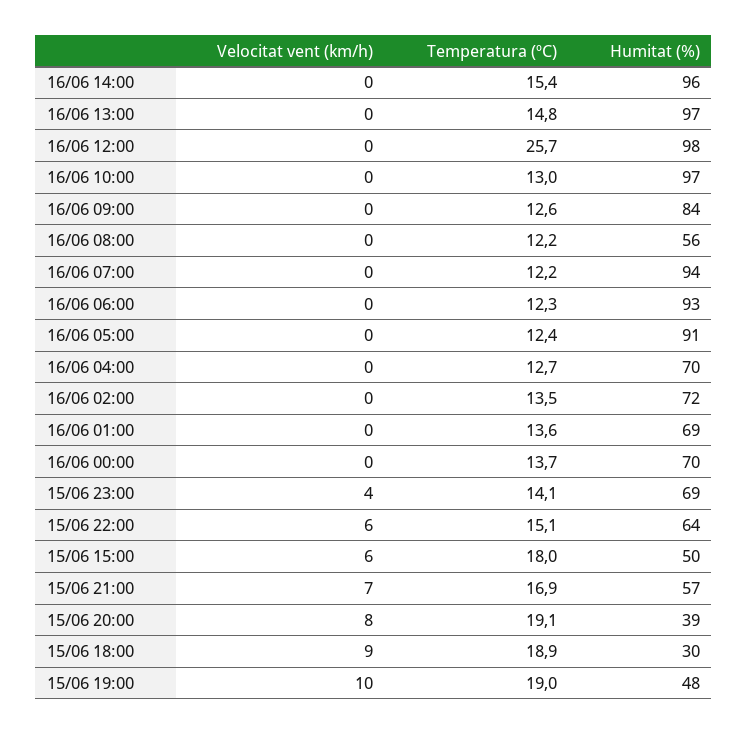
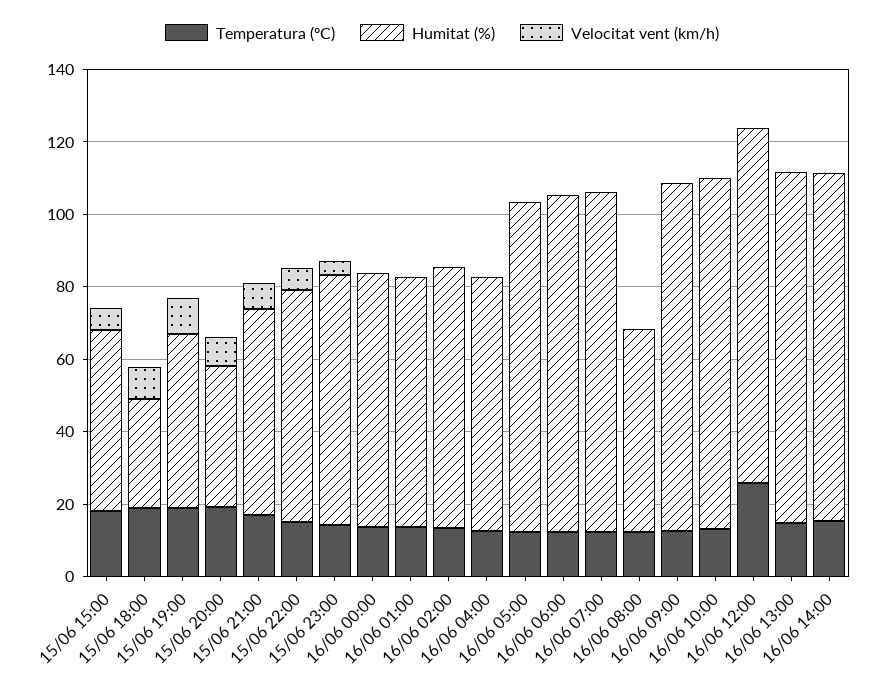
  {
    "Velocitat vent (km/h)": {
      "16/06 14:00": 0,
      "16/06 13:00": 0,
      "16/06 12:00": 0,
      "16/06 10:00": 0,
      "16/06 09:00": 0,
      "16/06 08:00": 0,
      "16/06 07:00": 0,
      "16/06 06:00": 0,
      "16/06 05:00": 0,
      "16/06 04:00": 0,
      "16/06 02:00": 0,
      "16/06 01:00": 0,
      "16/06 00:00": 0,
      "15/06 23:00": 4,
      "15/06 22:00": 6,
      "15/06 15:00": 6,
      "15/06 21:00": 7,
      "15/06 20:00": 8,
      "15/06 18:00": 9,
      "15/06 19:00": 10
    },
    "Temperatura (ºC)": {
      "16/06 14:00": 15.4,
      "16/06 13:00": 14.8,
      "16/06 12:00": 25.7,
      "16/06 10:00": 13,
      "16/06 09:00": 12.6,
      "16/06 08:00": 12.2,
      "16/06 07:00": 12.2,
      "16/06 06:00": 12.3,
      "16/06 05:00": 12.4,
      "16/06 04:00": 12.7,
      "16/06 02:00": 13.5,
      "16/06 01:00": 13.6,
      "16/06 00:00": 13.7,
      "15/06 23:00": 14.1,
      "15/06 22:00": 15.1,
      "15/06 15:00": 18,
      "15/06 21:00": 16.9,
      "15/06 20:00": 19.1,
      "15/06 18:00": 18.9,
      "15/06 19:00": 19
    },
    "Humitat (%)": {
      "16/06 14:00": 96,
      "16/06 13:00": 97,
      "16/06 12:00": 98,
      "16/06 10:00": 97,
-     "16/06 09:00": 84,
+     "16/06 09:00": 95,
      "16/06 08:00": 56,
      "16/06 07:00": 94,
      "16/06 06:00": 93,
      "16/06 05:00": 91,
      "16/06 04:00": 70,
      "16/06 02:00": 72,
      "16/06 01:00": 69,
      "16/06 00:00": 70,
      "15/06 23:00": 69,
      "15/06 22:00": 64,
      "15/06 15:00": 50,
      "15/06 21:00": 57,
      "15/06 20:00": 39,
      "15/06 18:00": 30,
      "15/06 19:00": 48
    }
  }

